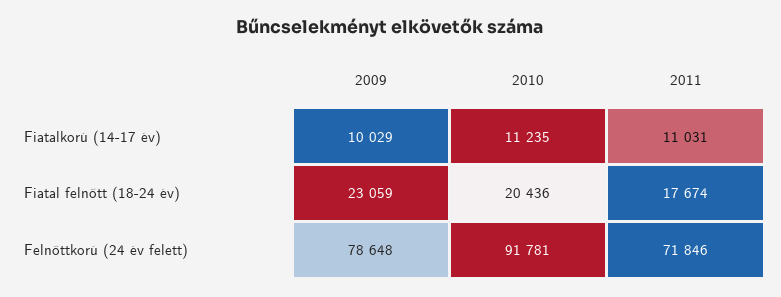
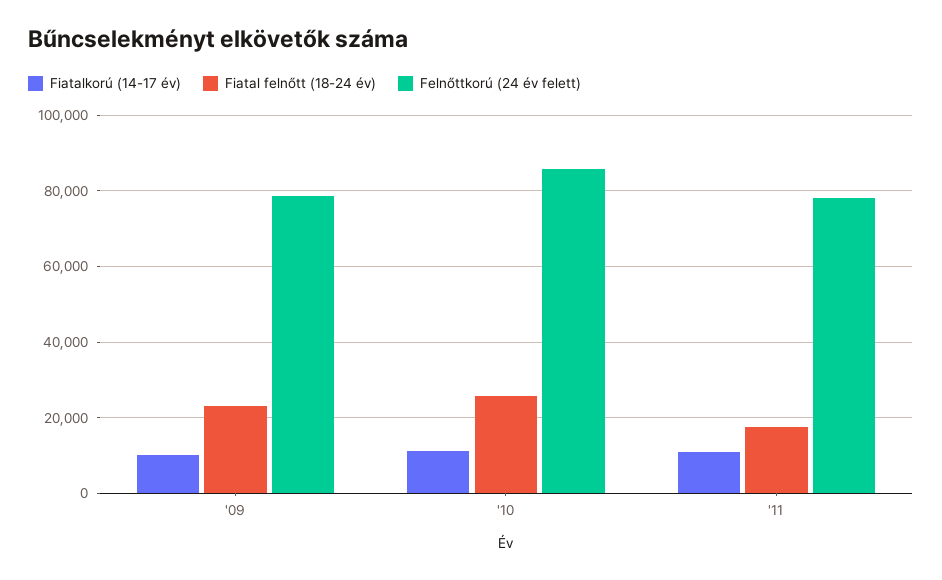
  {
    "Fiatalkorú (14-17 év)": {
      "2009": 10029,
      "2010": 11235,
      "2011": 11031
    },
    "Fiatal felnőtt (18-24 év)": {
      "2009": 23059,
-     "2010": 20436,
+     "2010": 26000,
      "2011": 17674
    },
    "Felnőttkorú (24 év felett)": {
      "2009": 78648,
-     "2010": 91781,
+     "2010": 86000,
-     "2011": 71846
+     "2011": 78000
    }
  }

